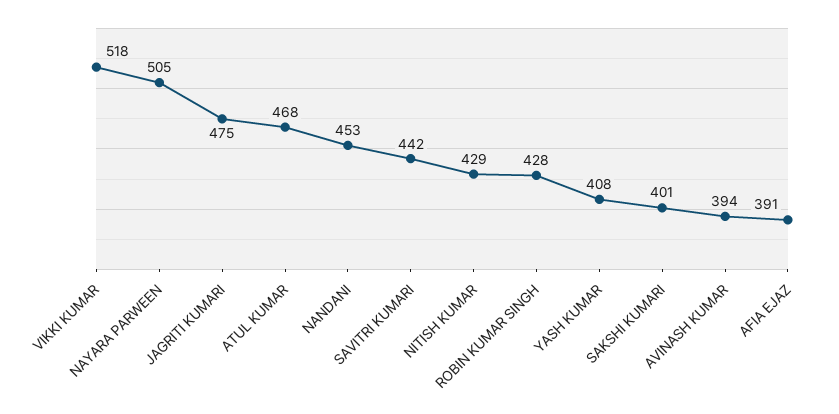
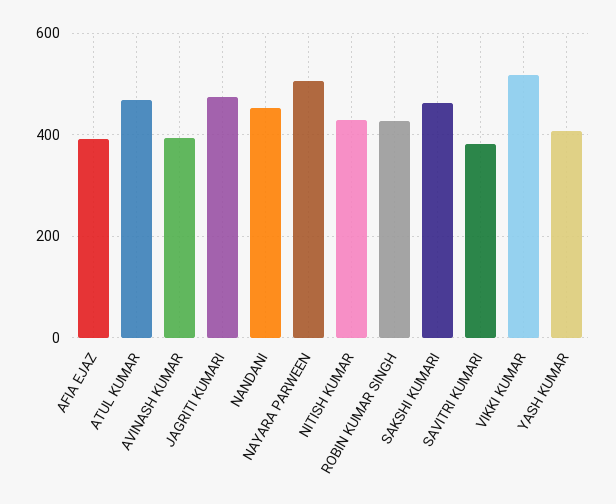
  {
    "VIKKI KUMAR": 518,
    "NAYARA PARWEEN": 505,
    "JAGRITI KUMARI": 475,
    "ATUL KUMAR": 468,
    "NANDANI": 453,
-   "SAVITRI KUMARI": 442,
+   "SAVITRI KUMARI": 380,
    "NITISH KUMAR": 429,
    "ROBIN KUMAR SINGH": 428,
    "YASH KUMAR": 408,
-   "SAKSHI KUMARI": 401,
+   "SAKSHI KUMARI": 460,
    "AVINASH KUMAR": 394,
    "AFIA EJAZ": 391
  }

